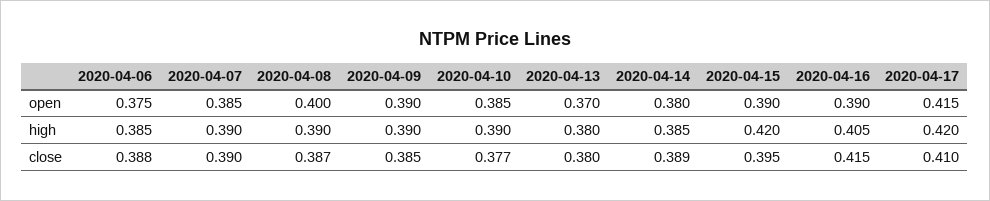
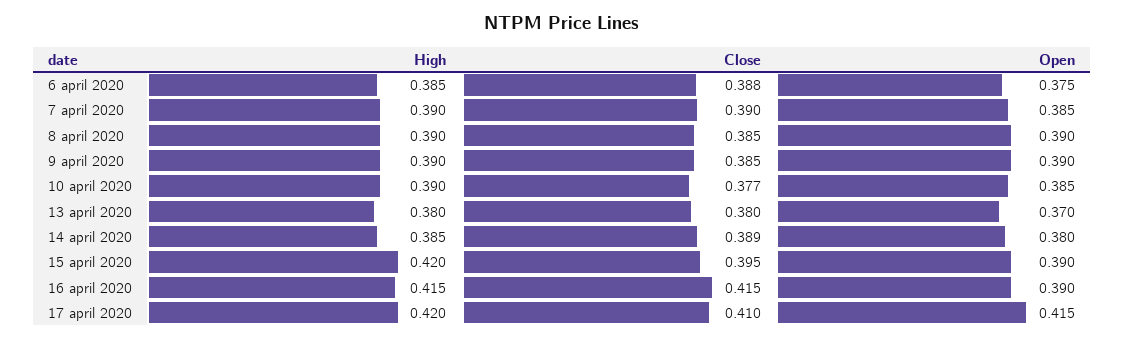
  {
    "2020-04-06": {
      "open": 0.375,
      "high": 0.385,
      "close": 0.388
    },
    "2020-04-07": {
      "open": 0.385,
      "high": 0.39,
      "close": 0.39
    },
    "2020-04-08": {
-     "open": 0.4,
+     "open": 0.39,
      "high": 0.39,
-     "close": 0.387
+     "close": 0.385
    },
    "2020-04-09": {
      "open": 0.39,
      "high": 0.39,
      "close": 0.385
    },
    "2020-04-10": {
      "open": 0.385,
      "high": 0.39,
      "close": 0.377
    },
    "2020-04-13": {
      "open": 0.37,
      "high": 0.38,
      "close": 0.38
    },
    "2020-04-14": {
      "open": 0.38,
      "high": 0.385,
      "close": 0.389
    },
    "2020-04-15": {
      "open": 0.39,
      "high": 0.42,
      "close": 0.395
    },
    "2020-04-16": {
      "open": 0.39,
-     "high": 0.405,
+     "high": 0.415,
      "close": 0.415
    },
    "2020-04-17": {
      "open": 0.415,
      "high": 0.42,
      "close": 0.41
    }
  }

